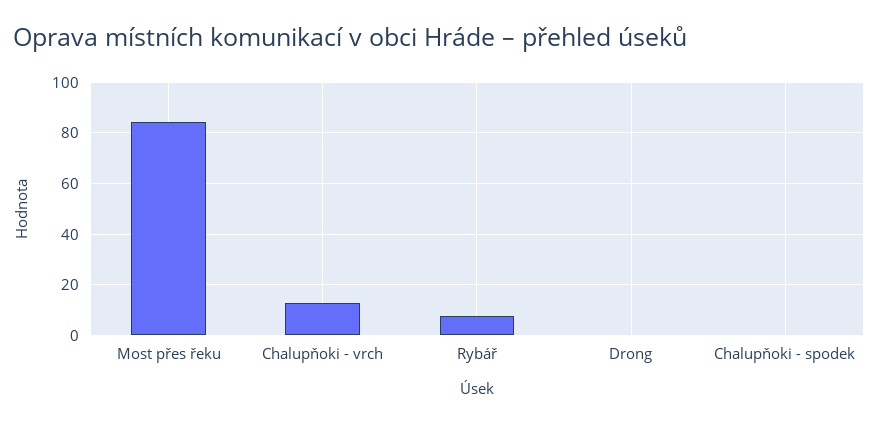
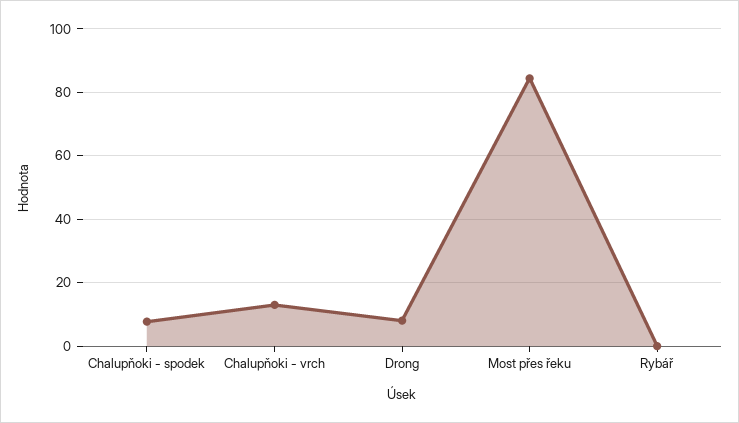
  {
    "Most přes řeku": 84,
    "Chalupňoki - vrch": 14,
-   "Rybář": 7.5,
+   "Rybář": 0,
-   "Drong": 0,
+   "Drong": 8,
-   "Chalupňoki - spodek": 0
+   "Chalupňoki - spodek": 8
  }

